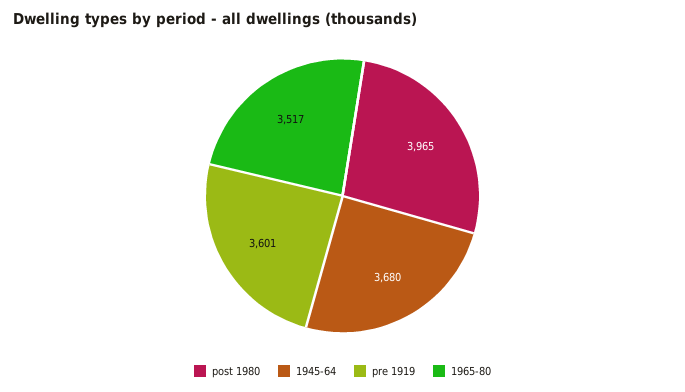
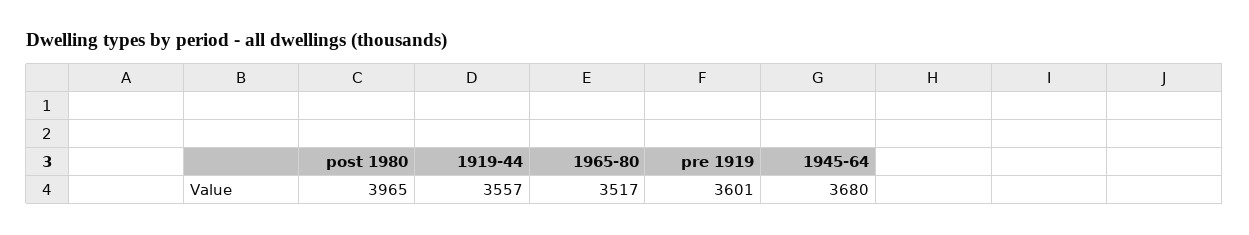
  {
    "post 1980": 3965,
    "1945-64": 3680,
    "pre 1919": 3601,
-   "1965-80": 3517
+   "1965-80": 3517,
+   "1919-44": 3557
  }

